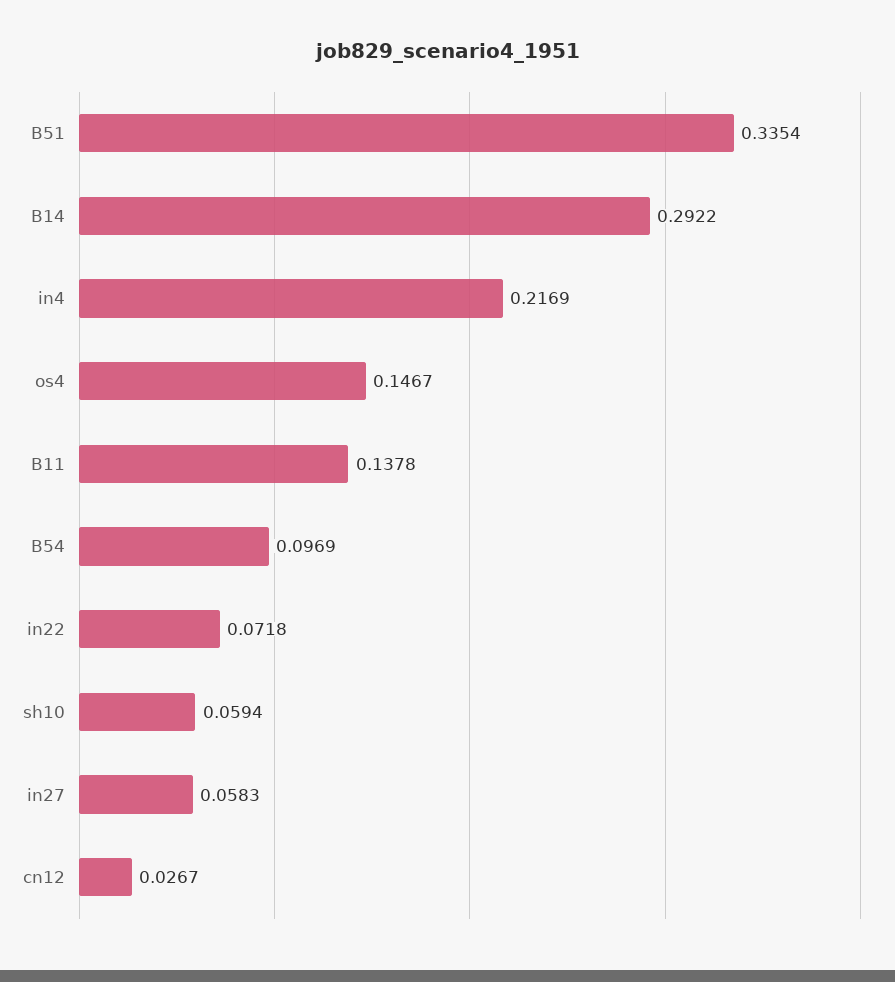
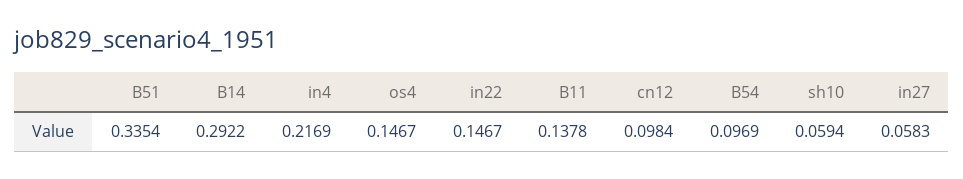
  {
    "B51": 0.3354,
    "B14": 0.2922,
    "in4": 0.2169,
    "os4": 0.1467,
    "B11": 0.1378,
    "B54": 0.0969,
-   "in22": 0.0718,
+   "in22": 0.1467,
    "sh10": 0.0594,
    "in27": 0.0583,
-   "cn12": 0.0267
+   "cn12": 0.0984
  }

